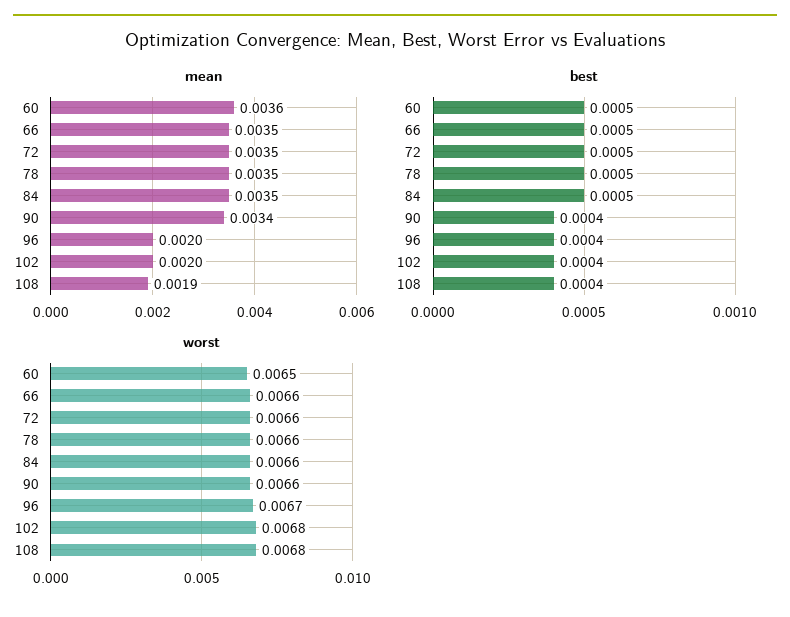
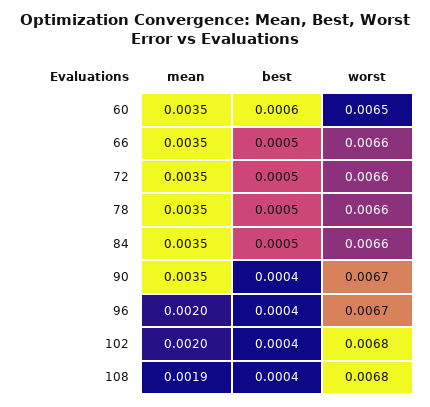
  {
    "mean": {
-     "60": 0.0036,
+     "60": 0.0035,
      "66": 0.0035,
      "72": 0.0035,
      "78": 0.0035,
      "84": 0.0035,
-     "90": 0.0034,
+     "90": 0.0035,
      "96": 0.002,
      "102": 0.002,
      "108": 0.0019
    },
    "best": {
-     "60": 0.0005,
+     "60": 0.0006,
      "66": 0.0005,
      "72": 0.0005,
      "78": 0.0005,
      "84": 0.0005,
      "90": 0.0004,
      "96": 0.0004,
      "102": 0.0004,
      "108": 0.0004
    },
    "worst": {
      "60": 0.0065,
      "66": 0.0066,
      "72": 0.0066,
      "78": 0.0066,
      "84": 0.0066,
-     "90": 0.0066,
+     "90": 0.0067,
      "96": 0.0067,
      "102": 0.0068,
      "108": 0.0068
    }
  }

